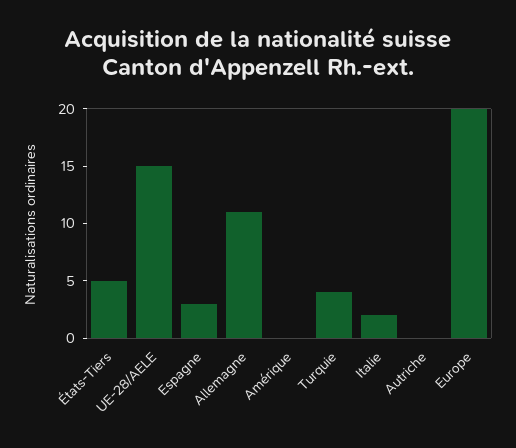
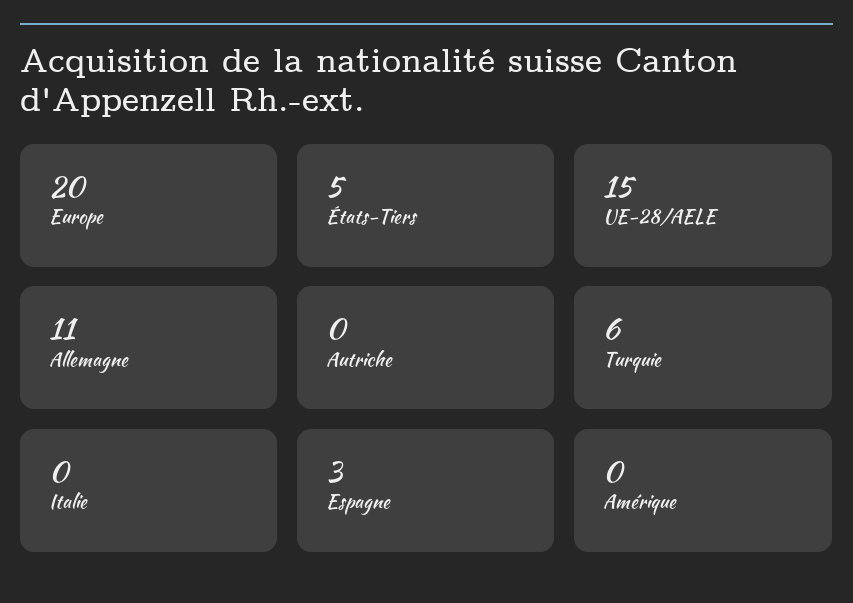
  {
    "États-Tiers": 5,
    "UE-28/AELE": 15,
    "Espagne": 3,
    "Allemagne": 11,
    "Amérique": 0,
-   "Turquie": 4,
+   "Turquie": 6,
-   "Italie": 2,
+   "Italie": 0,
    "Autriche": 0,
    "Europe": 20
  }

